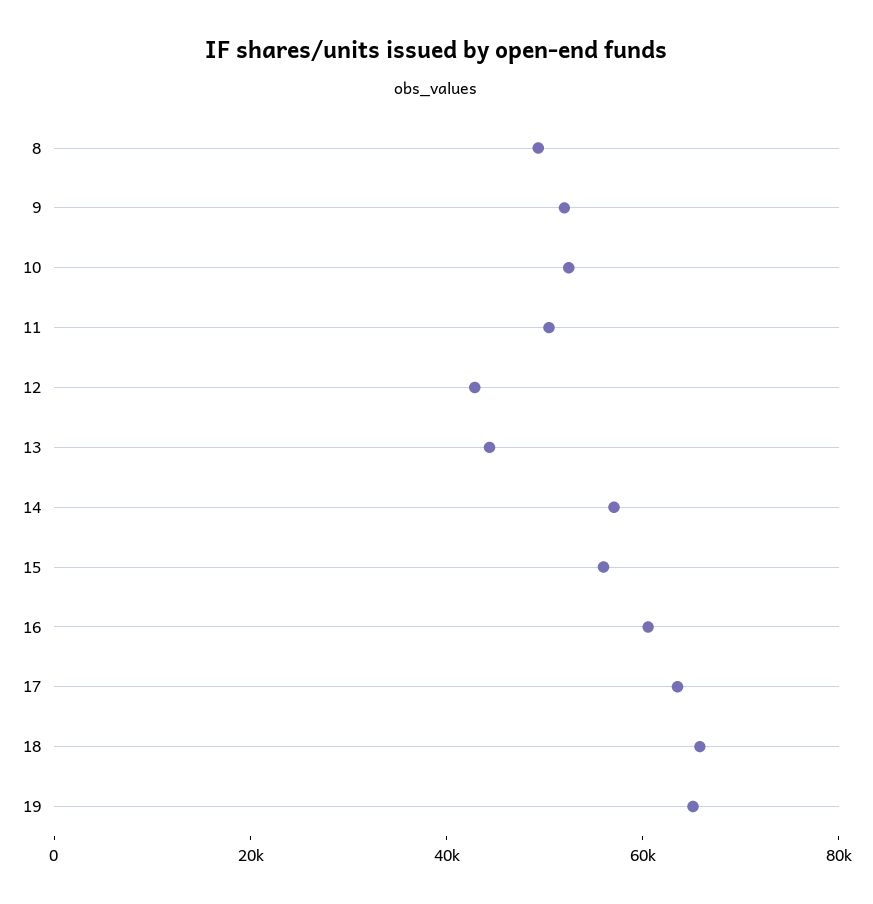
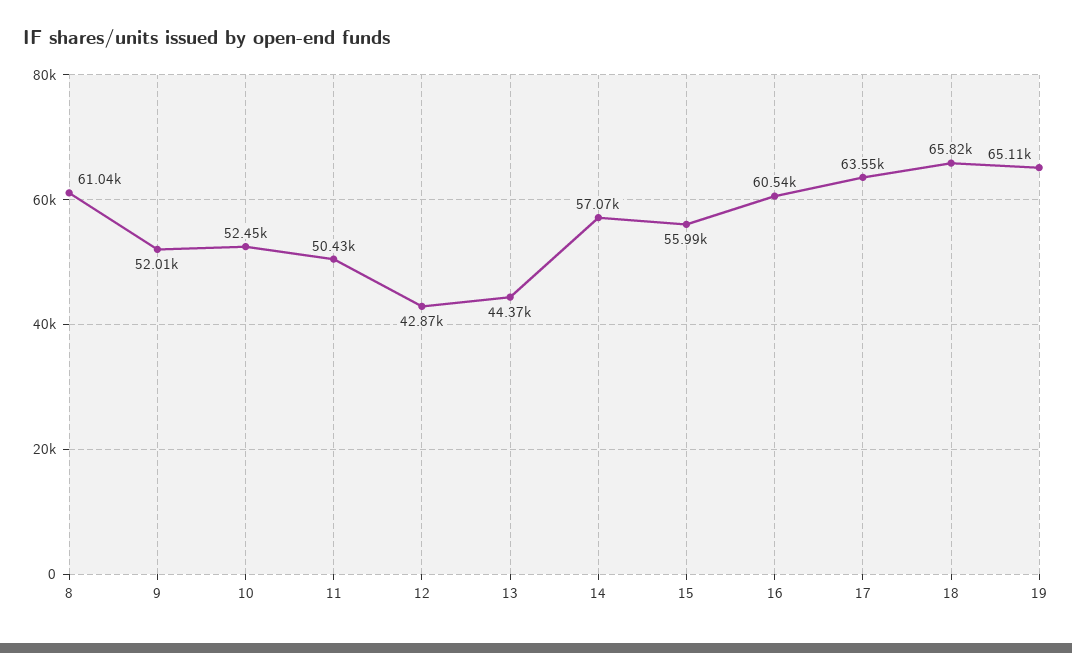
  {
-   "8": 50000,
+   "8": 61040,
    "9": 52010,
    "10": 52450,
    "11": 50430,
    "12": 42870,
    "13": 44370,
    "14": 57070,
    "15": 55990,
    "16": 60540,
    "17": 63550,
    "18": 65820,
    "19": 65110
  }

